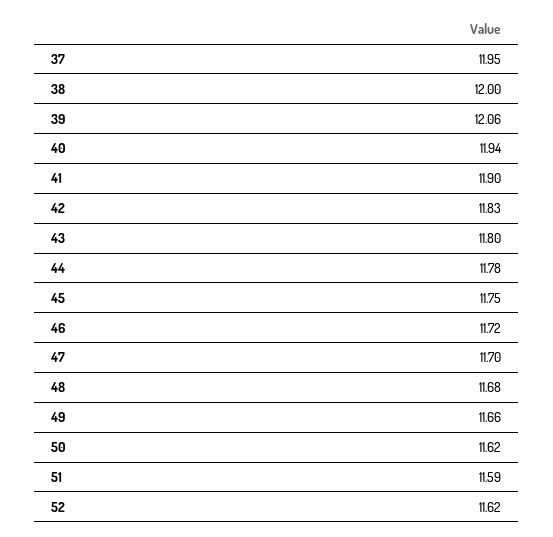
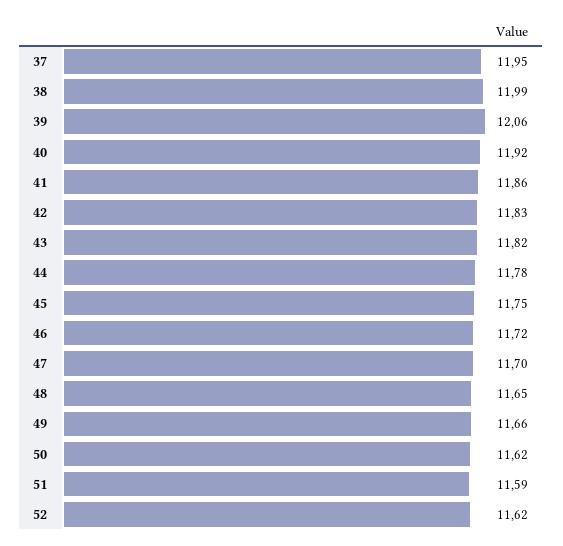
  {
    "37": 11.95,
-   "38": 12,
+   "38": 11.99,
    "39": 12.06,
-   "40": 11.94,
+   "40": 11.92,
-   "41": 11.9,
+   "41": 11.86,
    "42": 11.83,
-   "43": 11.8,
+   "43": 11.82,
    "44": 11.78,
    "45": 11.75,
    "46": 11.72,
    "47": 11.7,
-   "48": 11.68,
+   "48": 11.65,
    "49": 11.66,
    "50": 11.62,
    "51": 11.59,
    "52": 11.62
  }

